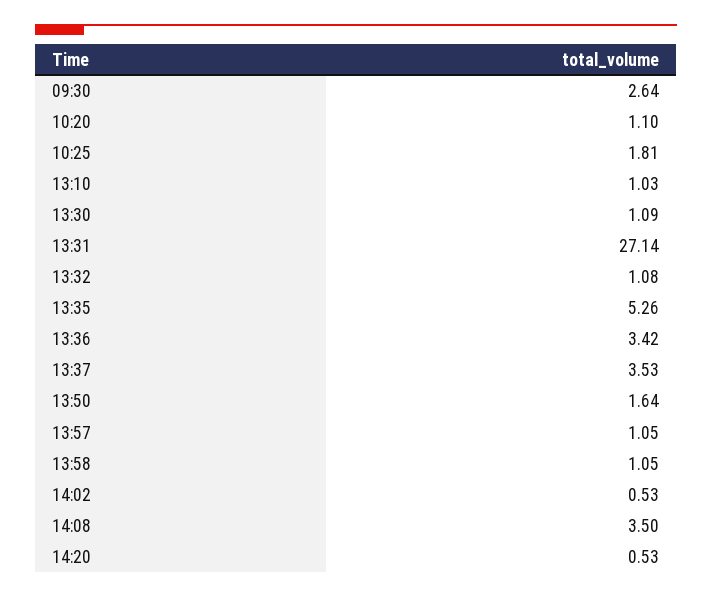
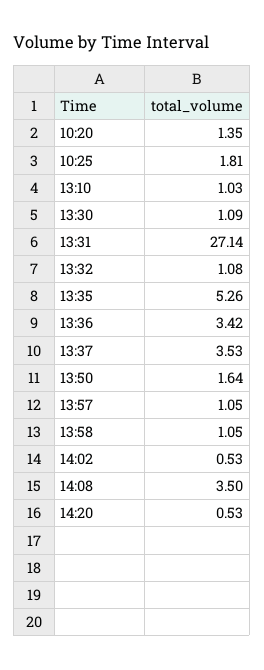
  {
-   "09:30": 2.64,
-   "10:20": 1.1,
+   "10:20": 1.35,
    "10:25": 1.81,
    "13:10": 1.03,
    "13:30": 1.09,
    "13:31": 27.14,
    "13:32": 1.08,
    "13:35": 5.26,
    "13:36": 3.42,
    "13:37": 3.53,
    "13:50": 1.64,
    "13:57": 1.05,
    "13:58": 1.05,
    "14:02": 0.53,
    "14:08": 3.5,
    "14:20": 0.53
  }

